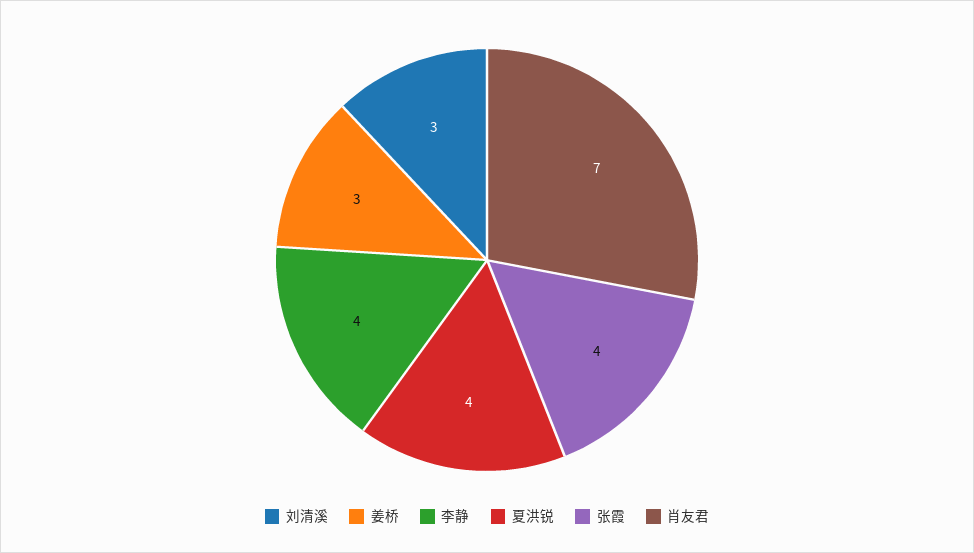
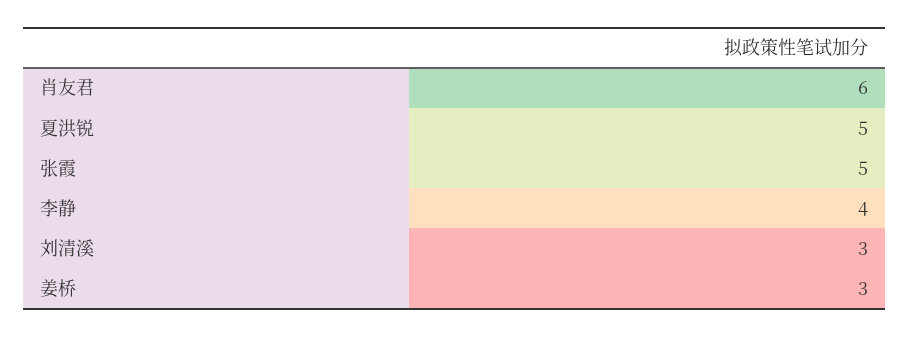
  {
    "刘清溪": 3,
    "姜桥": 3,
    "李静": 4,
-   "夏洪锐": 4,
+   "夏洪锐": 5,
-   "张霞": 4,
+   "张霞": 5,
-   "肖友君": 7
+   "肖友君": 6
  }

